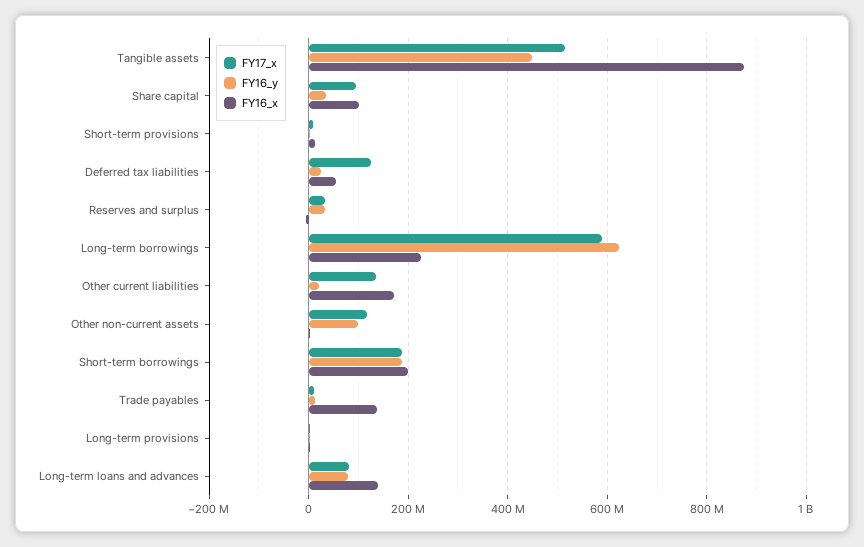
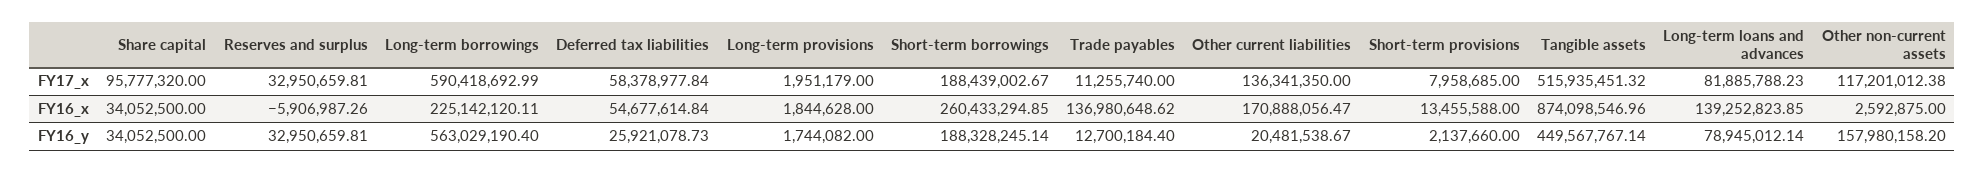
  {
    "FY17_x": {
      "Tangible assets": 515935451.32,
      "Share capital": 95777320,
      "Short-term provisions": 7958685,
-     "Deferred tax liabilities": 120000000,
+     "Deferred tax liabilities": 58378977.84,
      "Reserves and surplus": 32950659.81,
      "Long-term borrowings": 590418692.99,
      "Other current liabilities": 136341350,
      "Other non-current assets": 117201012.38,
      "Short-term borrowings": 188439002.67,
      "Trade payables": 11255740,
      "Long-term provisions": 1951179,
      "Long-term loans and advances": 81885788.23
    },
    "FY16_y": {
      "Tangible assets": 449567767.14,
      "Share capital": 34052500,
      "Short-term provisions": 2137660,
      "Deferred tax liabilities": 25921078.73,
      "Reserves and surplus": 32950659.81,
-     "Long-term borrowings": 620000000,
+     "Long-term borrowings": 563029190.4,
      "Other current liabilities": 20481538.67,
-     "Other non-current assets": 100000000,
+     "Other non-current assets": 157980158.2,
      "Short-term borrowings": 188328245.14,
      "Trade payables": 12700184.4,
      "Long-term provisions": 1744082,
      "Long-term loans and advances": 78945012.14
    },
    "FY16_x": {
      "Tangible assets": 874098546.96,
-     "Share capital": 100000000,
+     "Share capital": 34052500,
      "Short-term provisions": 13455588,
      "Deferred tax liabilities": 54677614.84,
      "Reserves and surplus": -5906987.26,
      "Long-term borrowings": 225142120.11,
      "Other current liabilities": 170888056.47,
      "Other non-current assets": 2592875,
-     "Short-term borrowings": 200000000,
+     "Short-term borrowings": 260433294.85,
      "Trade payables": 136980648.62,
      "Long-term provisions": 1844628,
      "Long-term loans and advances": 139252823.85
    }
  }

